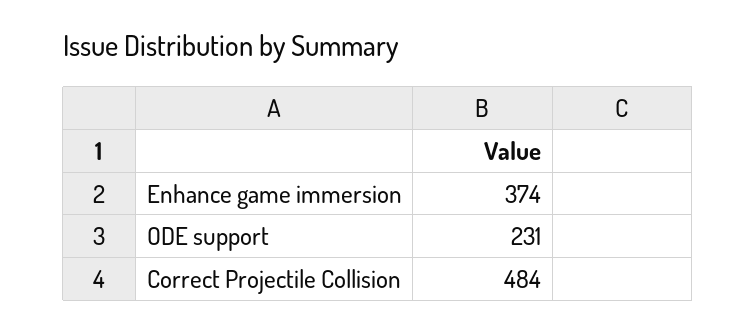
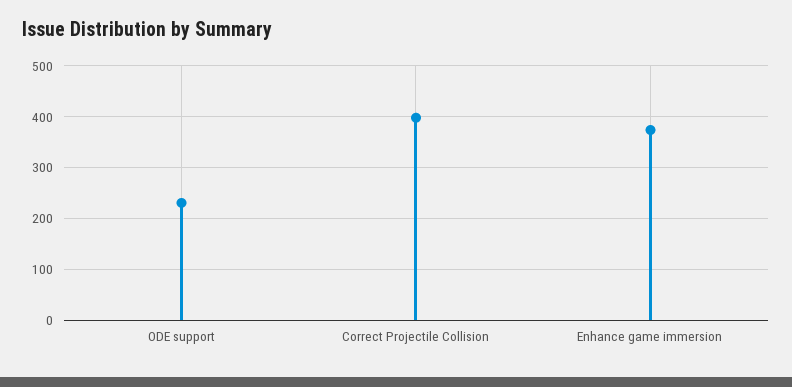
  {
    "Enhance game immersion": 374,
    "ODE support": 231,
-   "Correct Projectile Collision": 484
+   "Correct Projectile Collision": 400
  }

